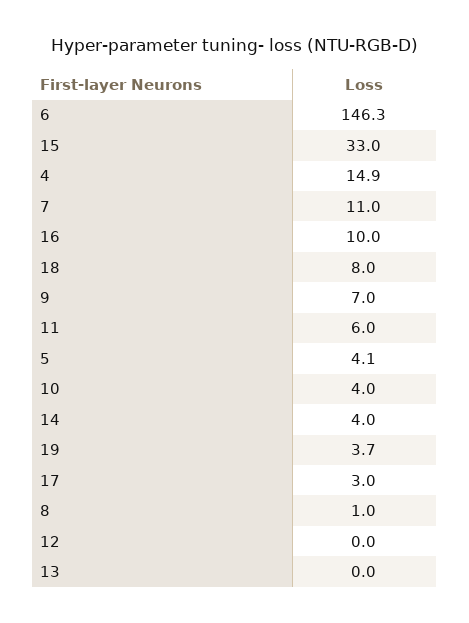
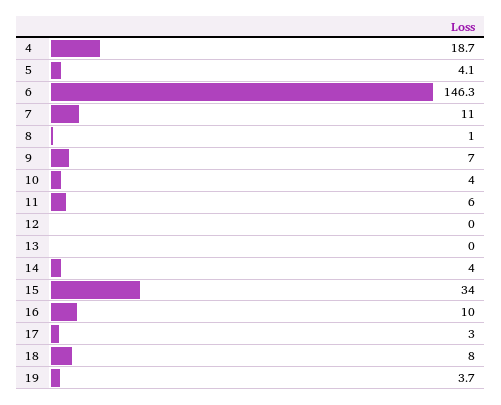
  {
    "6": 146.3,
-   "15": 33,
+   "15": 34,
-   "4": 14.9,
+   "4": 18.7,
    "7": 11,
    "16": 10,
    "18": 8,
    "9": 7,
    "11": 6,
    "5": 4.1,
    "10": 4,
    "14": 4,
    "19": 3.7,
    "17": 3,
    "8": 1,
    "12": 0,
    "13": 0
  }

